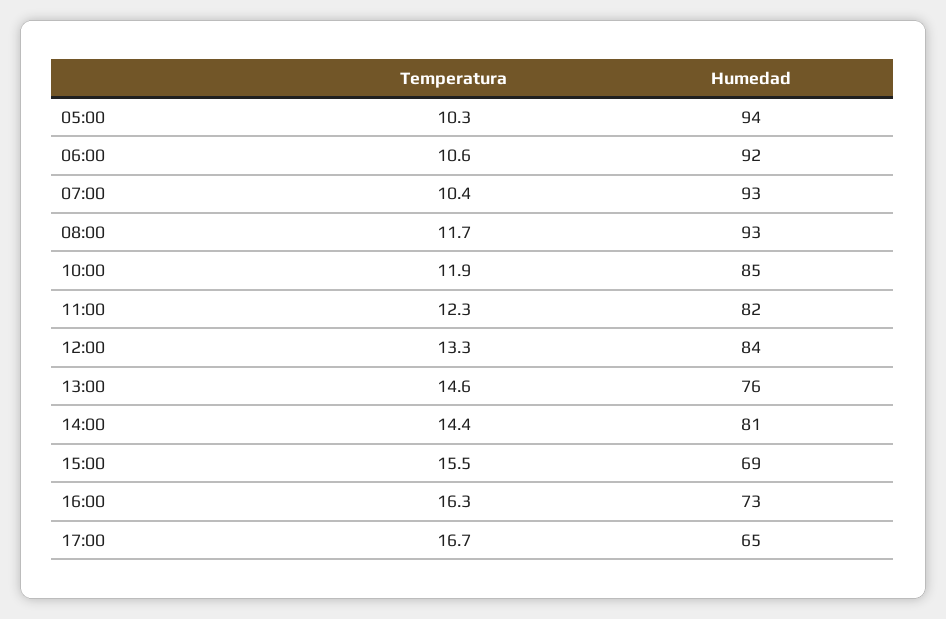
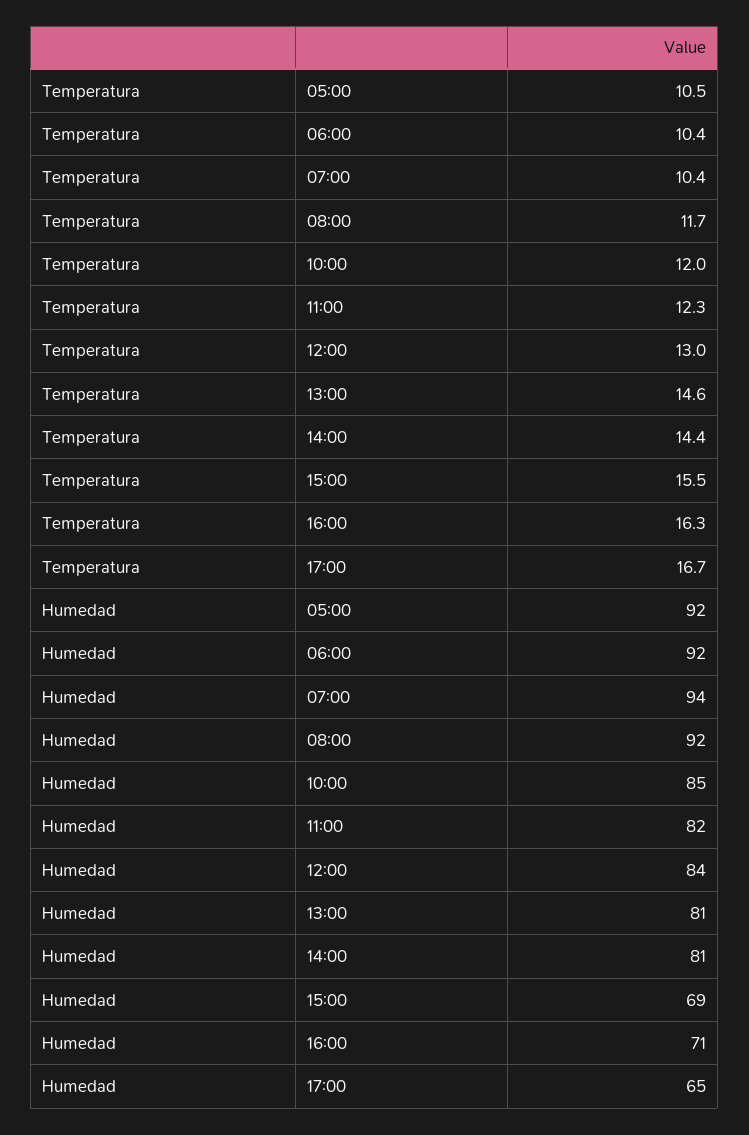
  {
    "Temperatura": {
-     "05:00": 10.3,
+     "05:00": 10.5,
-     "06:00": 10.6,
+     "06:00": 10.4,
      "07:00": 10.4,
      "08:00": 11.7,
-     "10:00": 11.9,
+     "10:00": 12,
      "11:00": 12.3,
-     "12:00": 13.3,
+     "12:00": 13,
      "13:00": 14.6,
      "14:00": 14.4,
      "15:00": 15.5,
      "16:00": 16.3,
      "17:00": 16.7
    },
    "Humedad": {
-     "05:00": 94,
+     "05:00": 92,
      "06:00": 92,
-     "07:00": 93,
+     "07:00": 94,
-     "08:00": 93,
+     "08:00": 92,
      "10:00": 85,
      "11:00": 82,
      "12:00": 84,
-     "13:00": 76,
+     "13:00": 81,
      "14:00": 81,
      "15:00": 69,
-     "16:00": 73,
+     "16:00": 71,
      "17:00": 65
    }
  }

